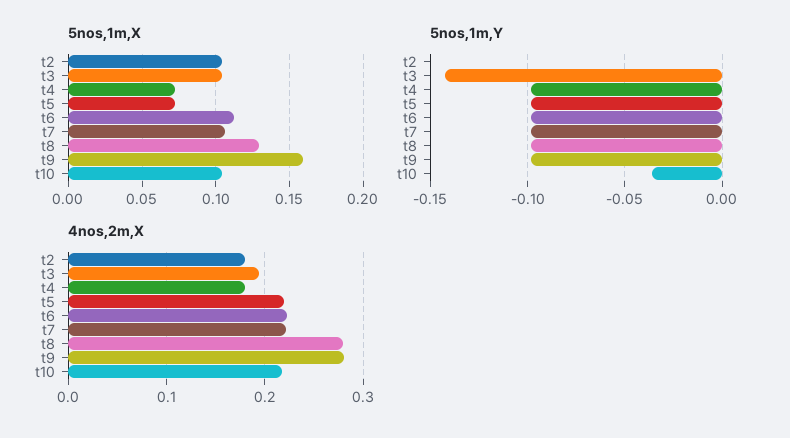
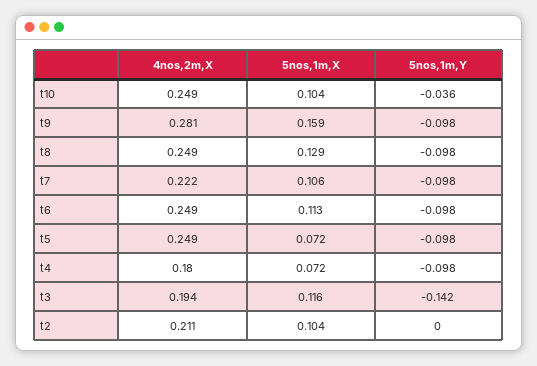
  {
    "5nos,1m,X": {
      "t2": 0.104,
-     "t3": 0.105,
+     "t3": 0.116,
      "t4": 0.072,
      "t5": 0.072,
      "t6": 0.113,
      "t7": 0.106,
      "t8": 0.129,
      "t9": 0.159,
      "t10": 0.104
    },
    "5nos,1m,Y": {
      "t2": 0,
      "t3": -0.142,
      "t4": -0.098,
      "t5": -0.098,
      "t6": -0.098,
      "t7": -0.098,
      "t8": -0.098,
      "t9": -0.098,
      "t10": -0.036
    },
    "4nos,2m,X": {
-     "t2": 0.18,
+     "t2": 0.211,
      "t3": 0.194,
      "t4": 0.18,
-     "t5": 0.22,
+     "t5": 0.249,
-     "t6": 0.22,
+     "t6": 0.249,
      "t7": 0.222,
-     "t8": 0.28,
+     "t8": 0.249,
      "t9": 0.281,
-     "t10": 0.22
+     "t10": 0.249
    }
  }

